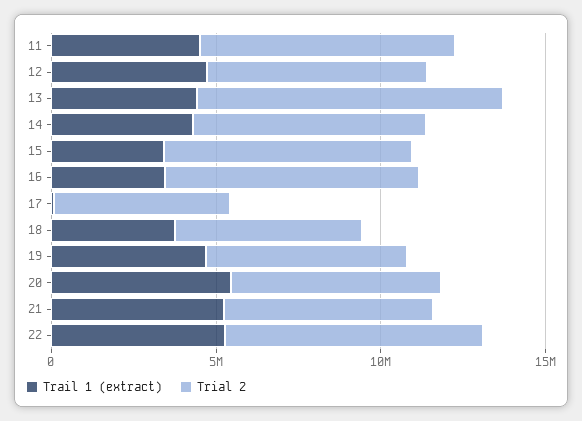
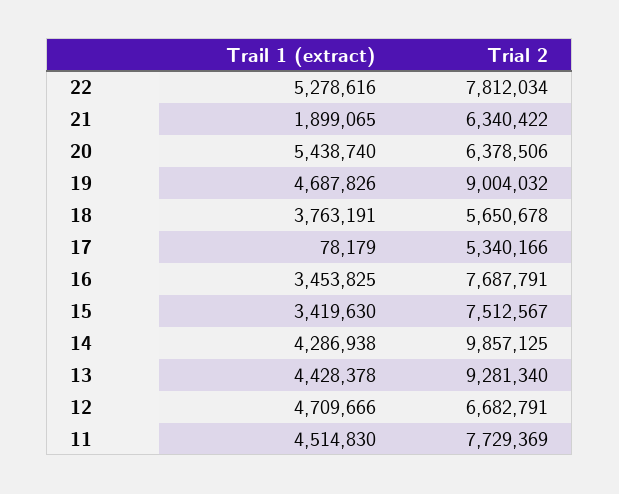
  {
    "Trail 1 (extract)": {
      "11": 4514830,
      "12": 4709666,
      "13": 4428378,
      "14": 4286938,
      "15": 3419630,
      "16": 3453825,
      "17": 78179,
      "18": 3763191,
      "19": 4687826,
      "20": 5438740,
-     "21": 5000000,
+     "21": 1899065,
      "22": 5278616
    },
    "Trial 2": {
      "11": 7729369,
      "12": 6682791,
      "13": 9281340,
-     "14": 7000000,
+     "14": 9857125,
      "15": 7512567,
      "16": 7687791,
      "17": 5340166,
      "18": 5650678,
-     "19": 6000000,
+     "19": 9004032,
      "20": 6378506,
      "21": 6340422,
      "22": 7812034
    }
  }

